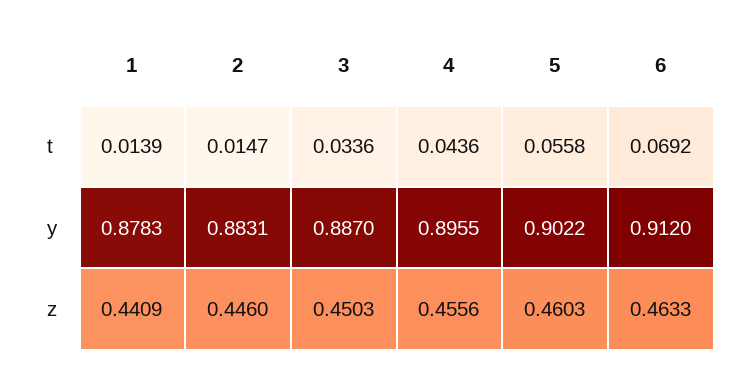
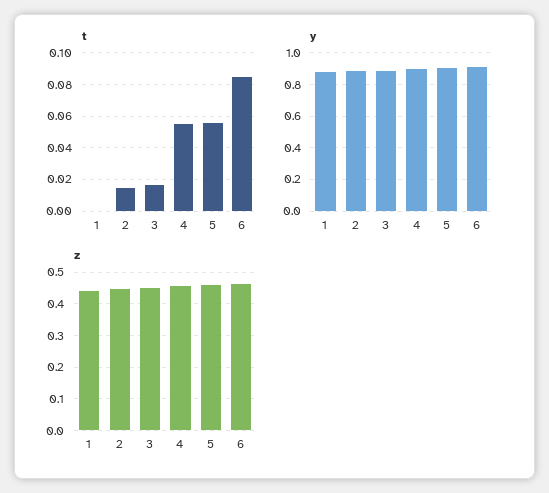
  {
    "t": {
-     "1": 0.0139,
+     "1": 0,
      "2": 0.0147,
-     "3": 0.0336,
+     "3": 0.015,
-     "4": 0.0436,
+     "4": 0.055,
      "5": 0.0558,
-     "6": 0.0692
+     "6": 0.085
    },
    "y": {
      "1": 0.8783,
      "2": 0.8831,
      "3": 0.887,
      "4": 0.8955,
      "5": 0.9022,
      "6": 0.912
    },
    "z": {
      "1": 0.4409,
      "2": 0.446,
      "3": 0.4503,
      "4": 0.4556,
      "5": 0.4603,
      "6": 0.4633
    }
  }

